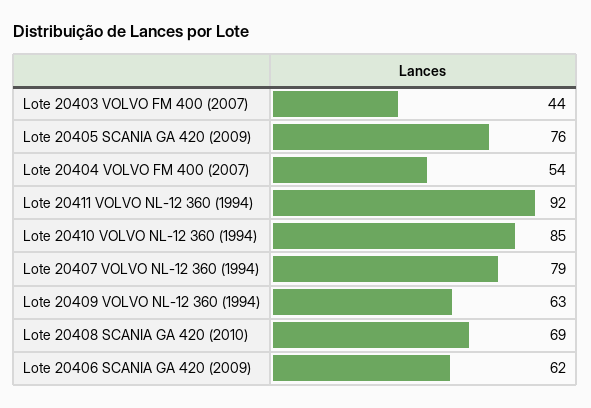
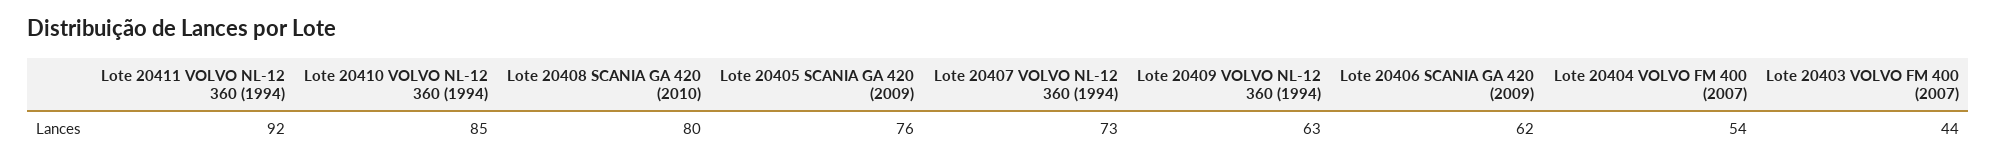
  {
    "Lote 20403 VOLVO FM 400 (2007)": 44,
    "Lote 20405 SCANIA GA 420 (2009)": 76,
    "Lote 20404 VOLVO FM 400 (2007)": 54,
    "Lote 20411 VOLVO NL-12 360 (1994)": 92,
    "Lote 20410 VOLVO NL-12 360 (1994)": 85,
-   "Lote 20407 VOLVO NL-12 360 (1994)": 79,
+   "Lote 20407 VOLVO NL-12 360 (1994)": 73,
    "Lote 20409 VOLVO NL-12 360 (1994)": 63,
-   "Lote 20408 SCANIA GA 420 (2010)": 69,
+   "Lote 20408 SCANIA GA 420 (2010)": 80,
    "Lote 20406 SCANIA GA 420 (2009)": 62
  }

